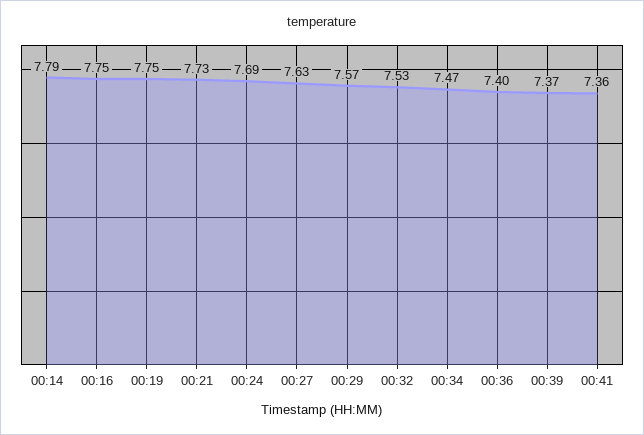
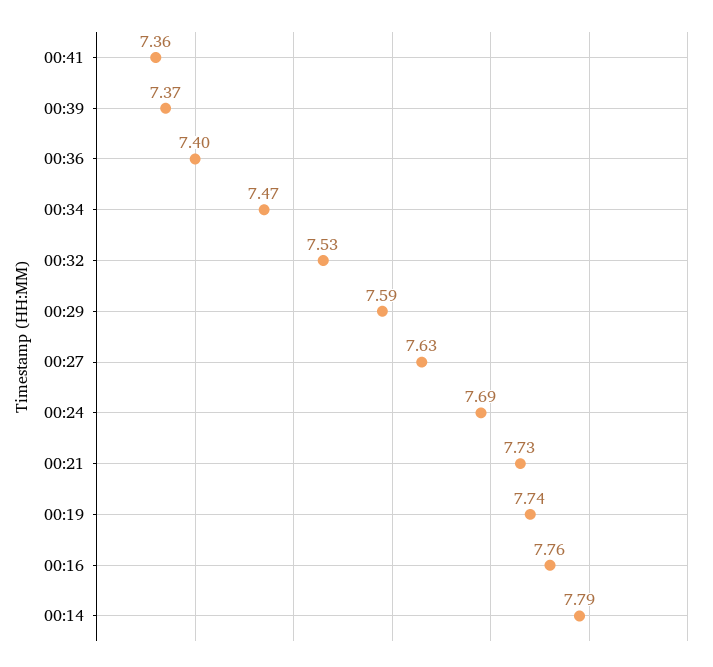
  {
    "00:14": 7.79,
-   "00:16": 7.75,
+   "00:16": 7.76,
-   "00:19": 7.75,
+   "00:19": 7.74,
    "00:21": 7.73,
    "00:24": 7.69,
    "00:27": 7.63,
-   "00:29": 7.57,
+   "00:29": 7.59,
    "00:32": 7.53,
    "00:34": 7.47,
    "00:36": 7.4,
    "00:39": 7.37,
    "00:41": 7.36
  }

